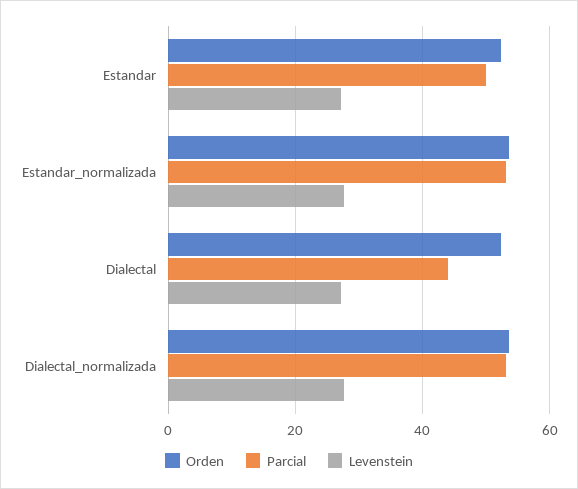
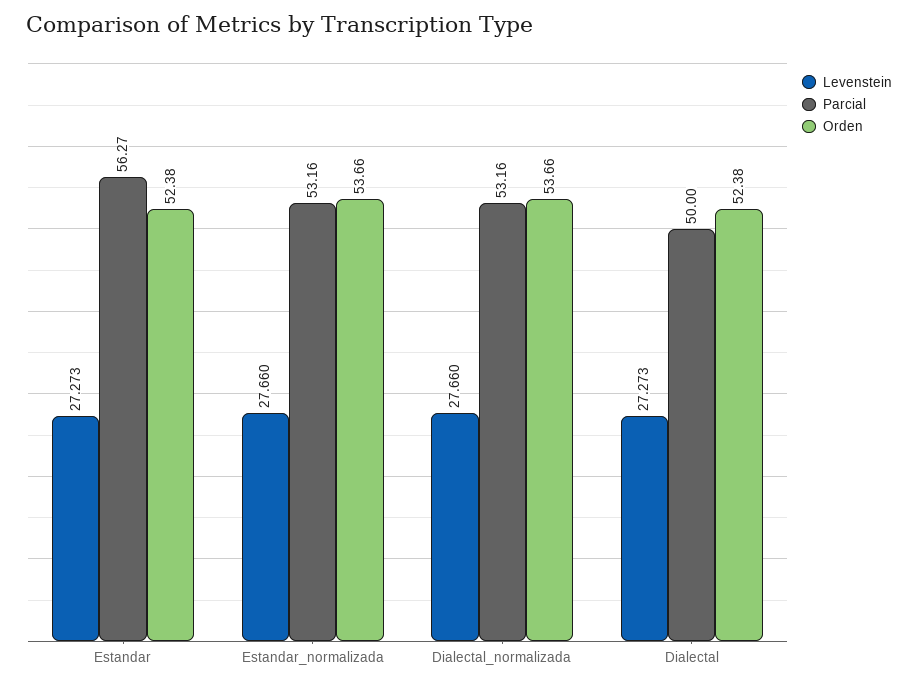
  {
    "Orden": {
      "Estandar": 52.38,
      "Estandar_normalizada": 53.66,
      "Dialectal": 52.38,
      "Dialectal_normalizada": 53.66
    },
    "Parcial": {
-     "Estandar": 50,
+     "Estandar": 56.27,
      "Estandar_normalizada": 53.16,
-     "Dialectal": 44,
+     "Dialectal": 50,
      "Dialectal_normalizada": 53.16
    },
    "Levenstein": {
      "Estandar": 27.273,
      "Estandar_normalizada": 27.66,
      "Dialectal": 27.273,
      "Dialectal_normalizada": 27.66
    }
  }

